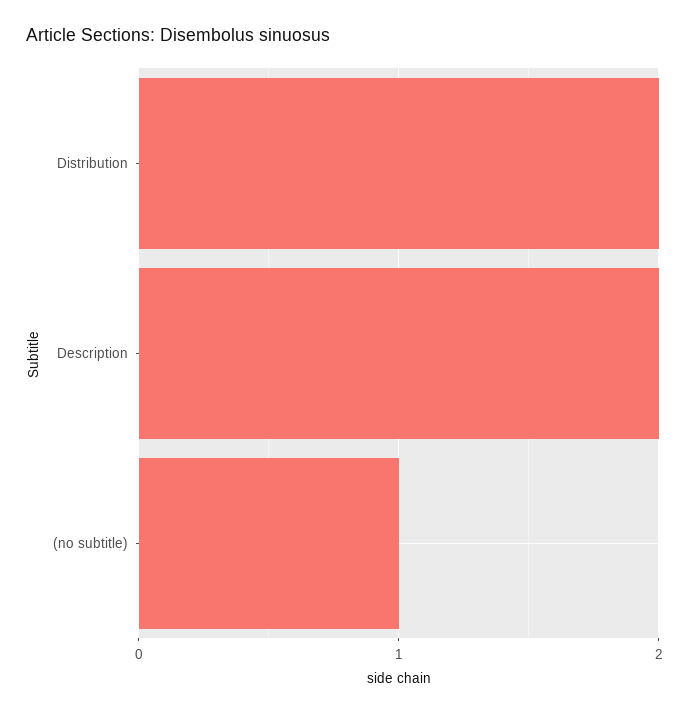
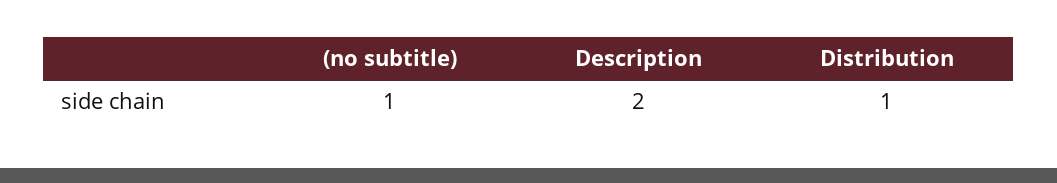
  {
-   "Distribution": 2,
+   "Distribution": 1,
    "Description": 2,
    "(no subtitle)": 1
  }

